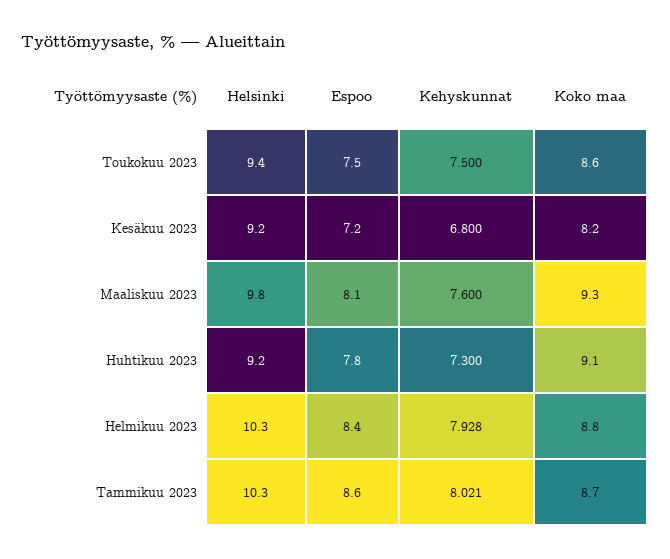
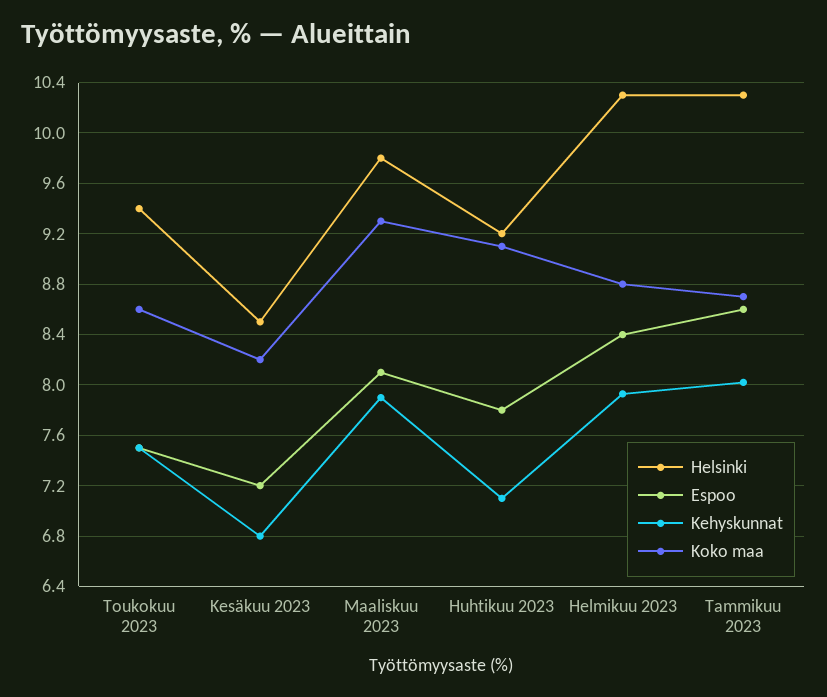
  {
    "Helsinki": {
      "Toukokuu 2023": 9.4,
-     "Kesäkuu 2023": 9.2,
+     "Kesäkuu 2023": 8.5,
      "Maaliskuu 2023": 9.8,
      "Huhtikuu 2023": 9.2,
      "Helmikuu 2023": 10.3,
      "Tammikuu 2023": 10.3
    },
    "Espoo": {
      "Toukokuu 2023": 7.5,
      "Kesäkuu 2023": 7.2,
      "Maaliskuu 2023": 8.1,
      "Huhtikuu 2023": 7.8,
      "Helmikuu 2023": 8.4,
      "Tammikuu 2023": 8.6
    },
    "Kehyskunnat": {
      "Toukokuu 2023": 7.5,
      "Kesäkuu 2023": 6.8,
-     "Maaliskuu 2023": 7.6,
+     "Maaliskuu 2023": 7.9,
-     "Huhtikuu 2023": 7.3,
+     "Huhtikuu 2023": 7.1,
      "Helmikuu 2023": 7.928,
      "Tammikuu 2023": 8.021
    },
    "Koko maa": {
      "Toukokuu 2023": 8.6,
      "Kesäkuu 2023": 8.2,
      "Maaliskuu 2023": 9.3,
      "Huhtikuu 2023": 9.1,
      "Helmikuu 2023": 8.8,
      "Tammikuu 2023": 8.7
    }
  }

